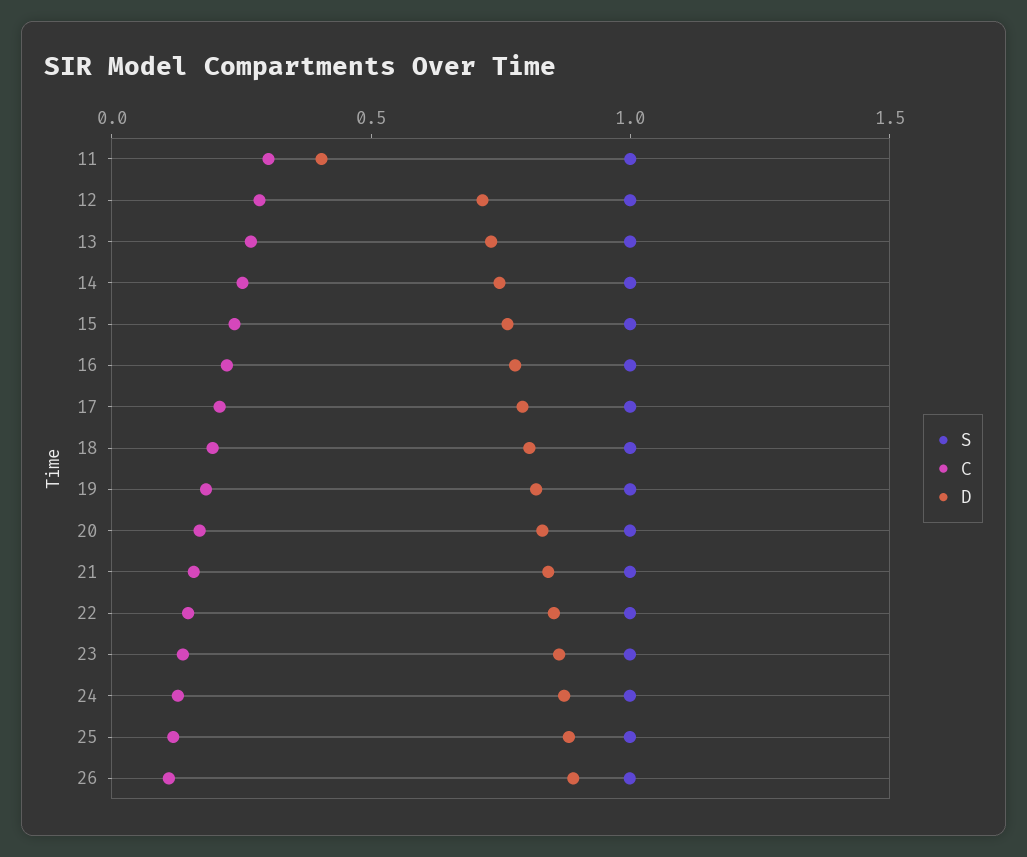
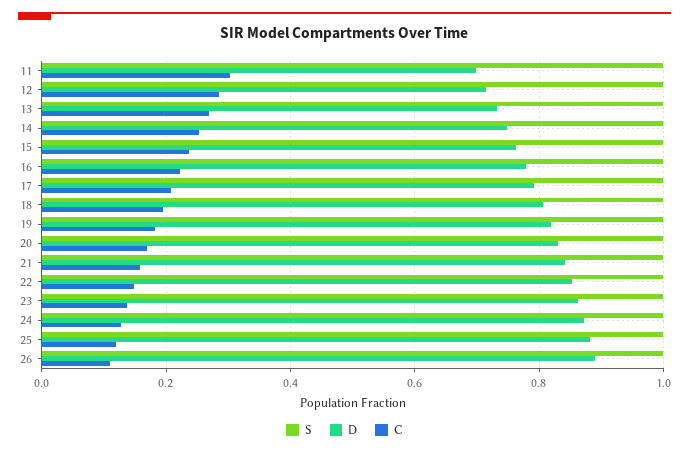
  {
    "S": {
      "11": 1,
      "12": 1,
      "13": 1,
      "14": 1,
      "15": 1,
      "16": 1,
      "17": 1,
      "18": 1,
      "19": 1,
      "20": 1,
      "21": 1,
      "22": 1,
      "23": 1,
      "24": 1,
      "25": 1,
      "26": 1
    },
    "C": {
      "11": 0.3,
      "12": 0.28,
      "13": 0.26,
      "14": 0.26,
      "15": 0.24,
      "16": 0.22,
      "17": 0.2,
      "18": 0.2,
      "19": 0.18,
      "20": 0.16,
      "21": 0.16,
      "22": 0.14,
      "23": 0.14,
      "24": 0.12,
      "25": 0.12,
      "26": 0.12
    },
    "D": {
-     "11": 0.4,
+     "11": 0.7,
      "12": 0.72,
      "13": 0.74,
      "14": 0.74,
      "15": 0.76,
      "16": 0.78,
      "17": 0.8,
      "18": 0.8,
      "19": 0.82,
      "20": 0.84,
      "21": 0.84,
      "22": 0.86,
      "23": 0.86,
      "24": 0.88,
      "25": 0.88,
      "26": 0.88
    }
  }

